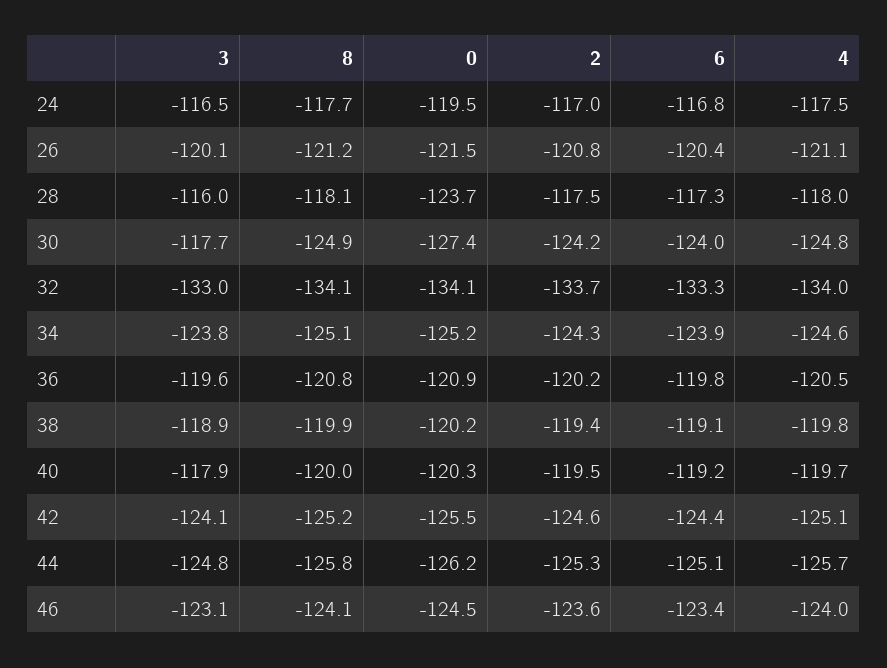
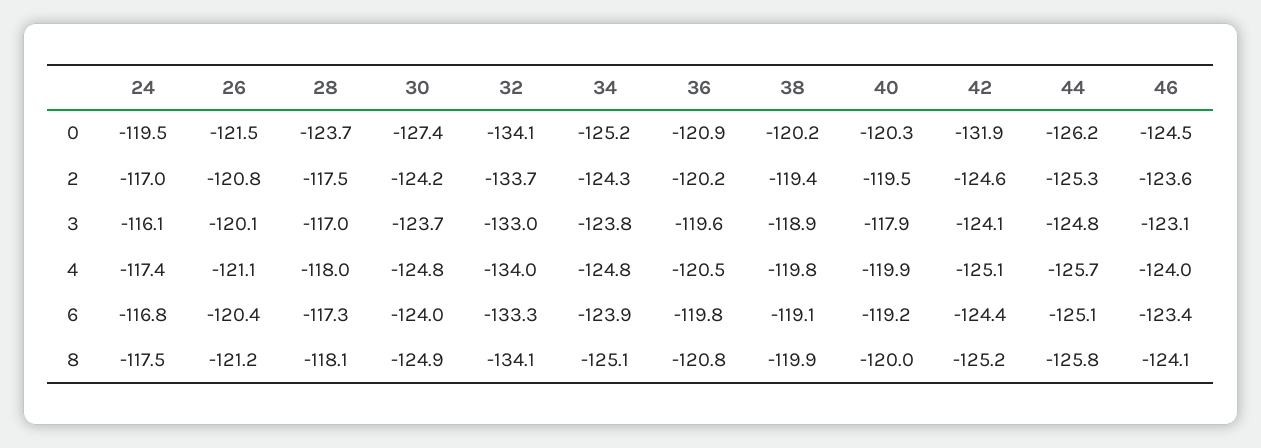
  {
    "3": {
-     "24": -116.5,
+     "24": -116.1,
      "26": -120.1,
-     "28": -116,
+     "28": -117,
-     "30": -117.7,
+     "30": -123.7,
      "32": -133,
      "34": -123.8,
      "36": -119.6,
      "38": -118.9,
      "40": -117.9,
      "42": -124.1,
      "44": -124.8,
      "46": -123.1
    },
    "8": {
-     "24": -117.7,
+     "24": -117.5,
      "26": -121.2,
      "28": -118.1,
      "30": -124.9,
      "32": -134.1,
      "34": -125.1,
      "36": -120.8,
      "38": -119.9,
      "40": -120,
      "42": -125.2,
      "44": -125.8,
      "46": -124.1
    },
    "0": {
      "24": -119.5,
      "26": -121.5,
      "28": -123.7,
      "30": -127.4,
      "32": -134.1,
      "34": -125.2,
      "36": -120.9,
      "38": -120.2,
      "40": -120.3,
-     "42": -125.5,
+     "42": -131.9,
      "44": -126.2,
      "46": -124.5
    },
    "2": {
      "24": -117,
      "26": -120.8,
      "28": -117.5,
      "30": -124.2,
      "32": -133.7,
      "34": -124.3,
      "36": -120.2,
      "38": -119.4,
      "40": -119.5,
      "42": -124.6,
      "44": -125.3,
      "46": -123.6
    },
    "6": {
      "24": -116.8,
      "26": -120.4,
      "28": -117.3,
      "30": -124,
      "32": -133.3,
      "34": -123.9,
      "36": -119.8,
      "38": -119.1,
      "40": -119.2,
      "42": -124.4,
      "44": -125.1,
      "46": -123.4
    },
    "4": {
-     "24": -117.5,
+     "24": -117.4,
      "26": -121.1,
      "28": -118,
      "30": -124.8,
      "32": -134,
-     "34": -124.6,
+     "34": -124.8,
      "36": -120.5,
      "38": -119.8,
-     "40": -119.7,
+     "40": -119.9,
      "42": -125.1,
      "44": -125.7,
      "46": -124
    }
  }

